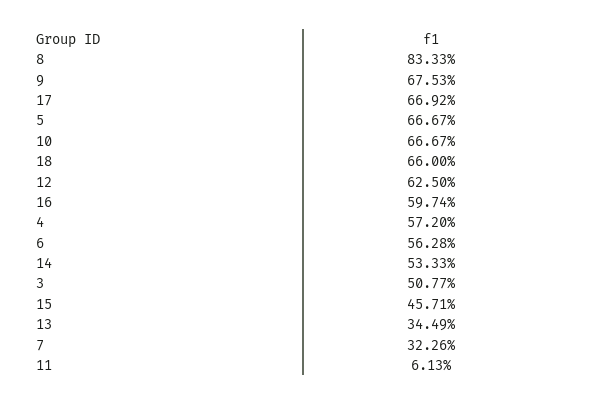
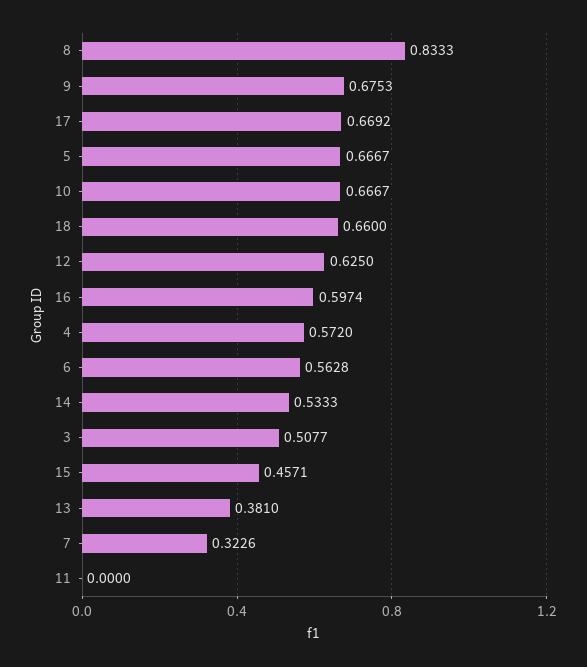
  {
    "8": 0.8333,
    "9": 0.6753,
    "17": 0.6692,
    "5": 0.6667,
    "10": 0.6667,
    "18": 0.66,
    "12": 0.625,
    "16": 0.5974,
    "4": 0.572,
    "6": 0.5628,
    "14": 0.5333,
    "3": 0.5077,
    "15": 0.4571,
-   "13": 0.3449,
+   "13": 0.381,
    "7": 0.3226,
-   "11": 0.0613
+   "11": 0
  }

